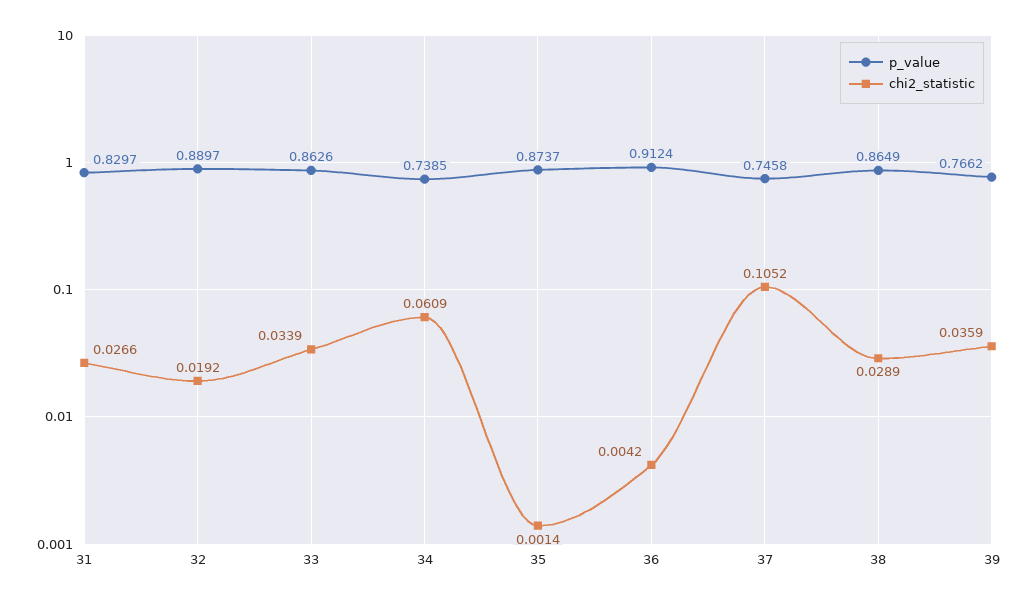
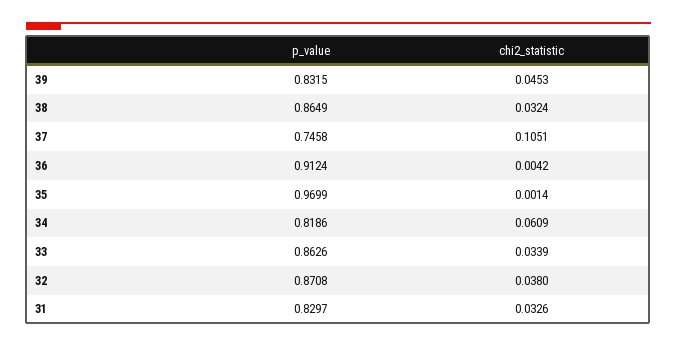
  {
    "p_value": {
      "31": 0.8297,
-     "32": 0.8897,
+     "32": 0.8708,
      "33": 0.8626,
-     "34": 0.7385,
+     "34": 0.8186,
-     "35": 0.8737,
+     "35": 0.9699,
      "36": 0.9124,
      "37": 0.7458,
      "38": 0.8649,
-     "39": 0.7662
+     "39": 0.8315
    },
    "chi2_statistic": {
-     "31": 0.0266,
+     "31": 0.0326,
-     "32": 0.0192,
+     "32": 0.038,
      "33": 0.0339,
      "34": 0.0609,
      "35": 0.0014,
      "36": 0.0042,
-     "37": 0.1052,
+     "37": 0.1051,
-     "38": 0.0289,
+     "38": 0.0324,
-     "39": 0.0359
+     "39": 0.0453
    }
  }

